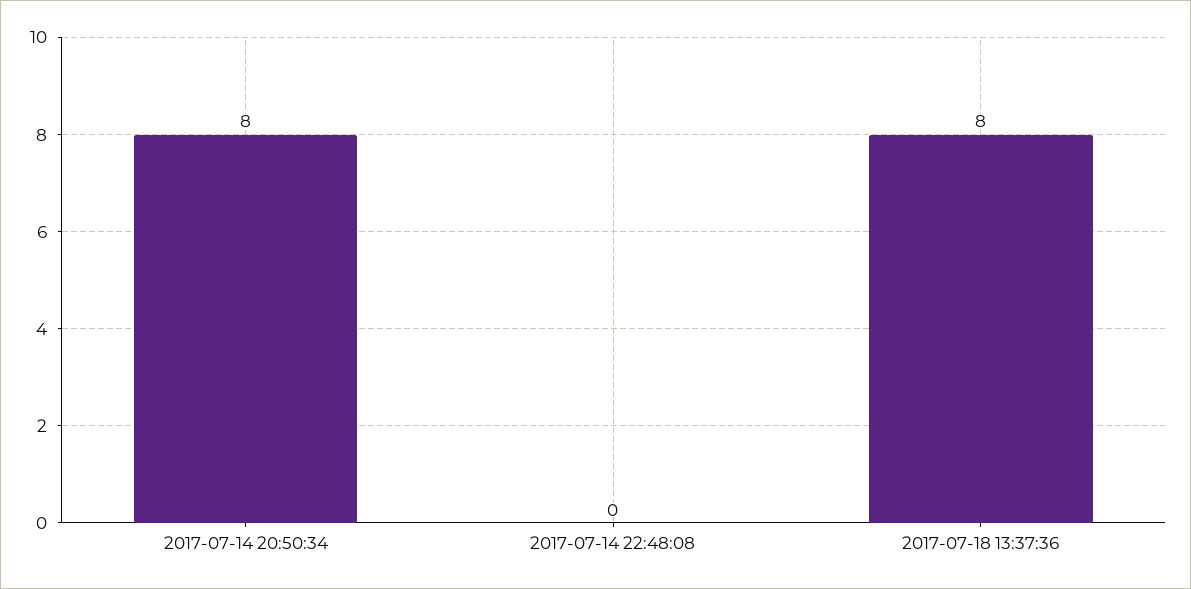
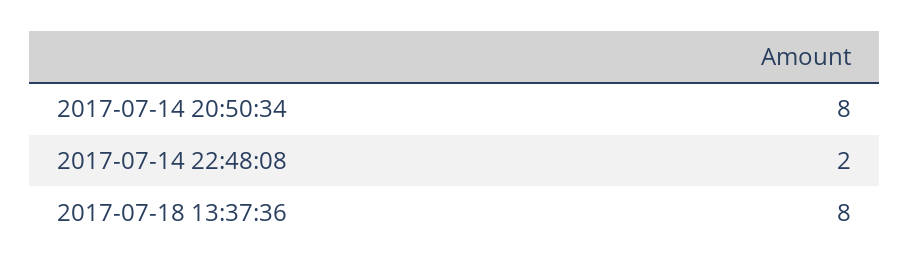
  {
    "2017-07-14 20:50:34": 8,
-   "2017-07-14 22:48:08": 0,
+   "2017-07-14 22:48:08": 2,
    "2017-07-18 13:37:36": 8
  }

